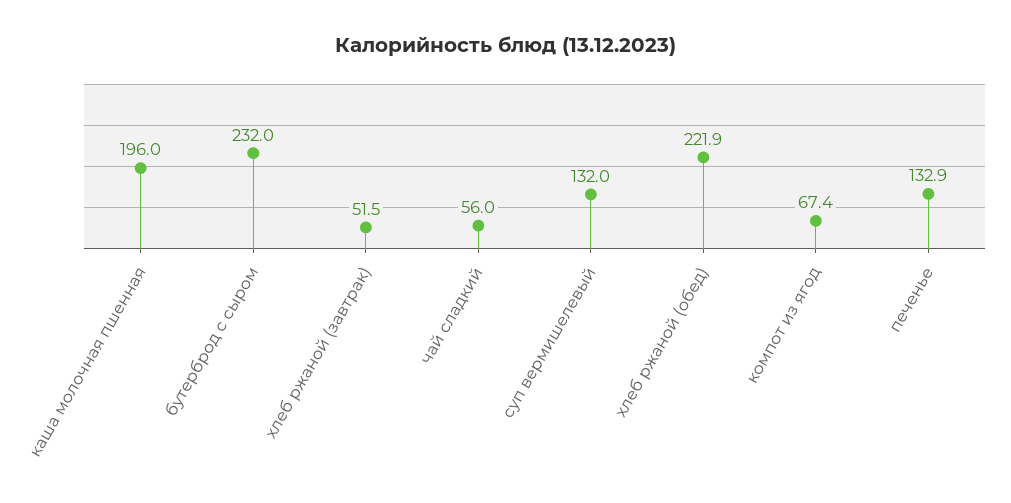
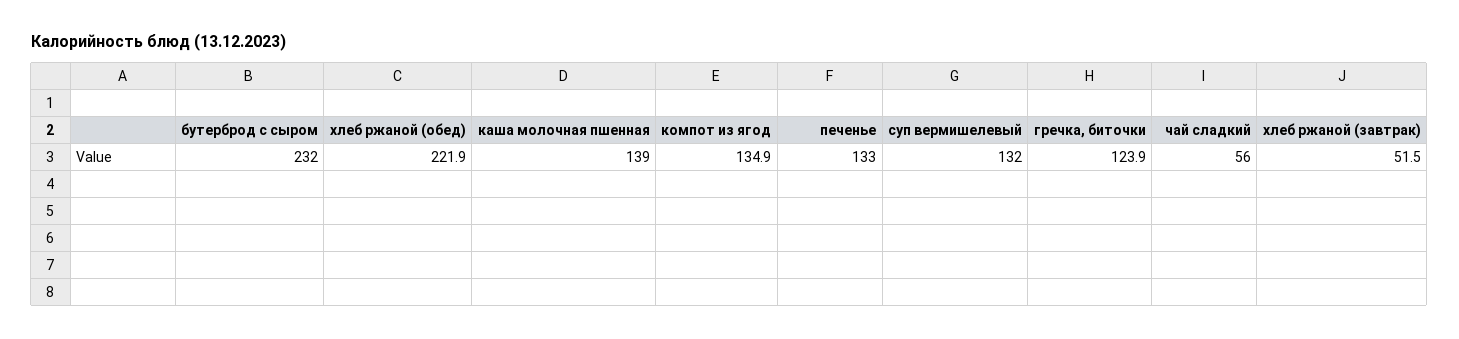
  {
-   "каша молочная пшенная": 196,
+   "каша молочная пшенная": 139,
    "бутерброд с сыром": 232,
    "хлеб ржаной (завтрак)": 51.5,
    "чай сладкий": 56,
    "суп вермишелевый": 132,
    "хлеб ржаной (обед)": 221.9,
-   "компот из ягод": 67.4,
+   "компот из ягод": 134.9,
-   "печенье": 132.9
+   "печенье": 133,
+   "гречка, биточки": 123.9
  }

